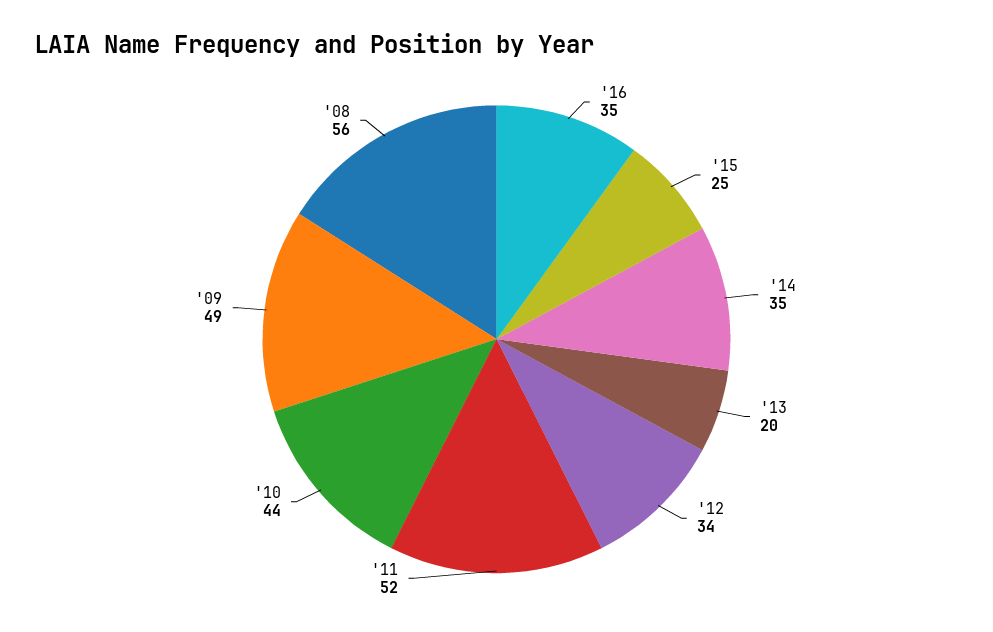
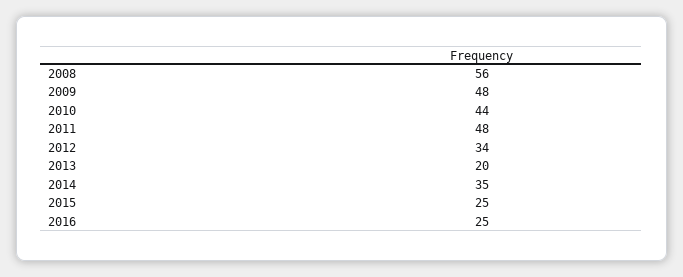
  {
-   "'16": 35,
+   "'16": 25,
    "'15": 25,
    "'14": 35,
    "'13": 20,
    "'12": 34,
-   "'11": 52,
+   "'11": 48,
    "'10": 44,
-   "'09": 49,
+   "'09": 48,
    "'08": 56
  }

